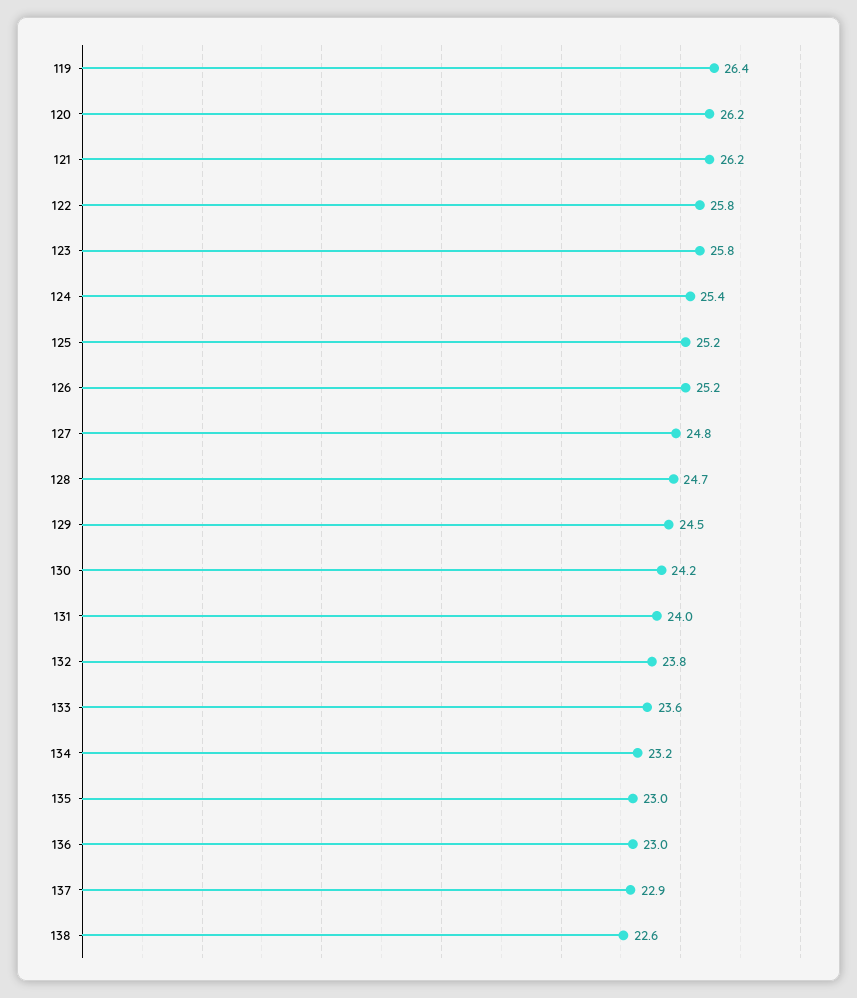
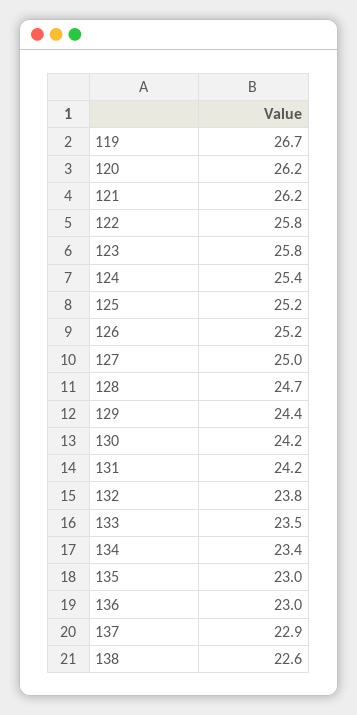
  {
-   "119": 26.4,
+   "119": 26.7,
    "120": 26.2,
    "121": 26.2,
    "122": 25.8,
    "123": 25.8,
    "124": 25.4,
    "125": 25.2,
    "126": 25.2,
-   "127": 24.8,
+   "127": 25,
    "128": 24.7,
-   "129": 24.5,
+   "129": 24.4,
    "130": 24.2,
-   "131": 24,
+   "131": 24.2,
    "132": 23.8,
-   "133": 23.6,
+   "133": 23.5,
-   "134": 23.2,
+   "134": 23.4,
    "135": 23,
    "136": 23,
    "137": 22.9,
    "138": 22.6
  }

